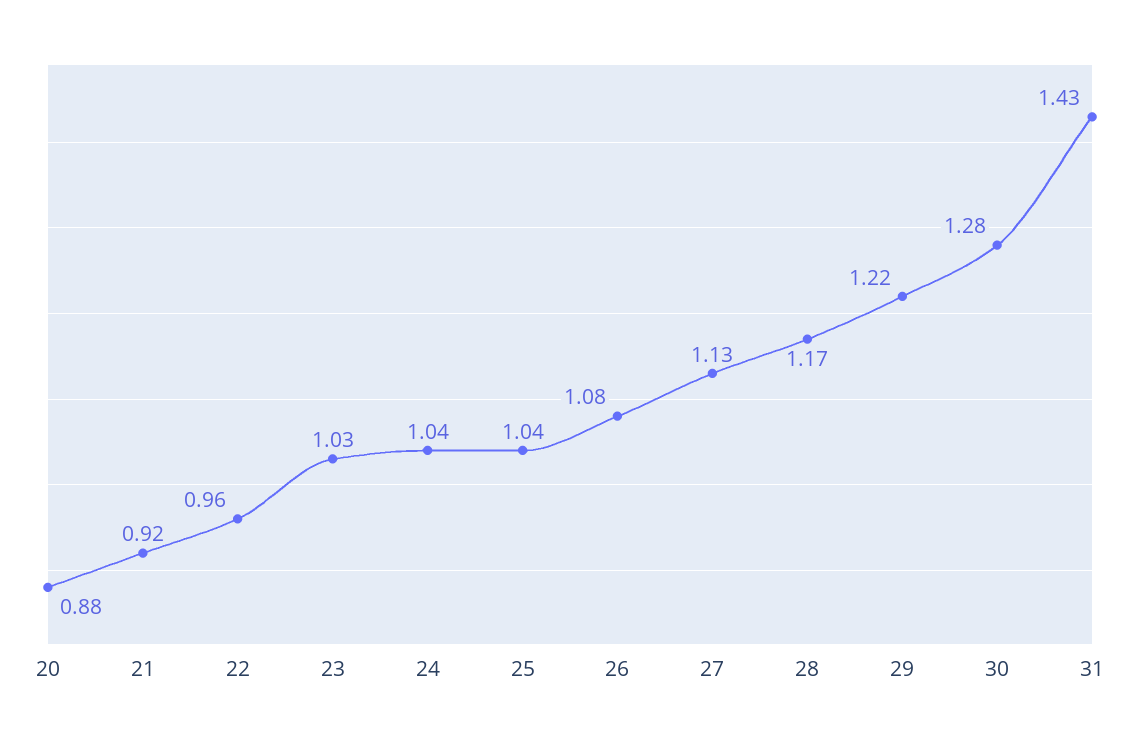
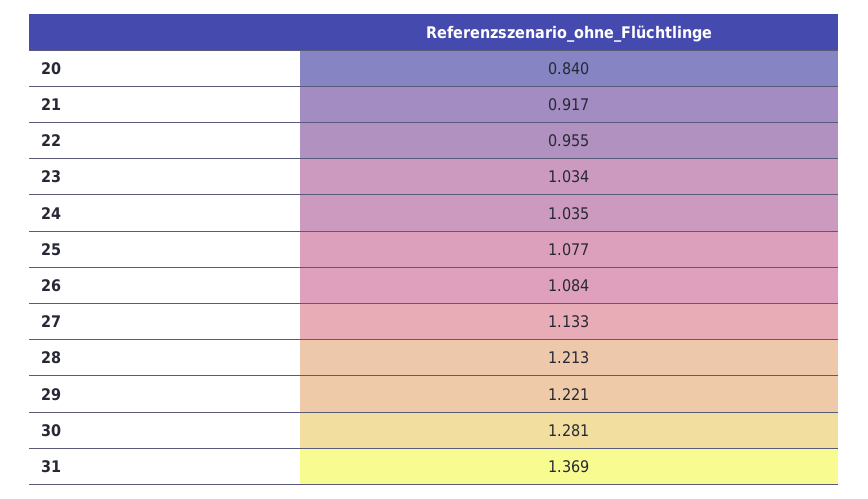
  {
-   "20": 0.88,
+   "20": 0.84,
    "21": 0.917,
    "22": 0.955,
    "23": 1.034,
    "24": 1.035,
-   "25": 1.04,
+   "25": 1.077,
    "26": 1.084,
    "27": 1.133,
-   "28": 1.17,
+   "28": 1.213,
    "29": 1.221,
    "30": 1.281,
-   "31": 1.43
+   "31": 1.369
  }

